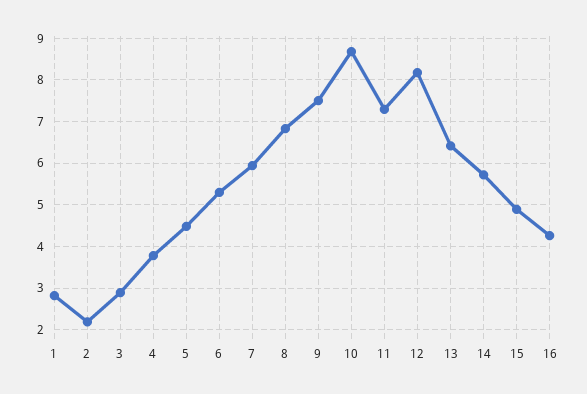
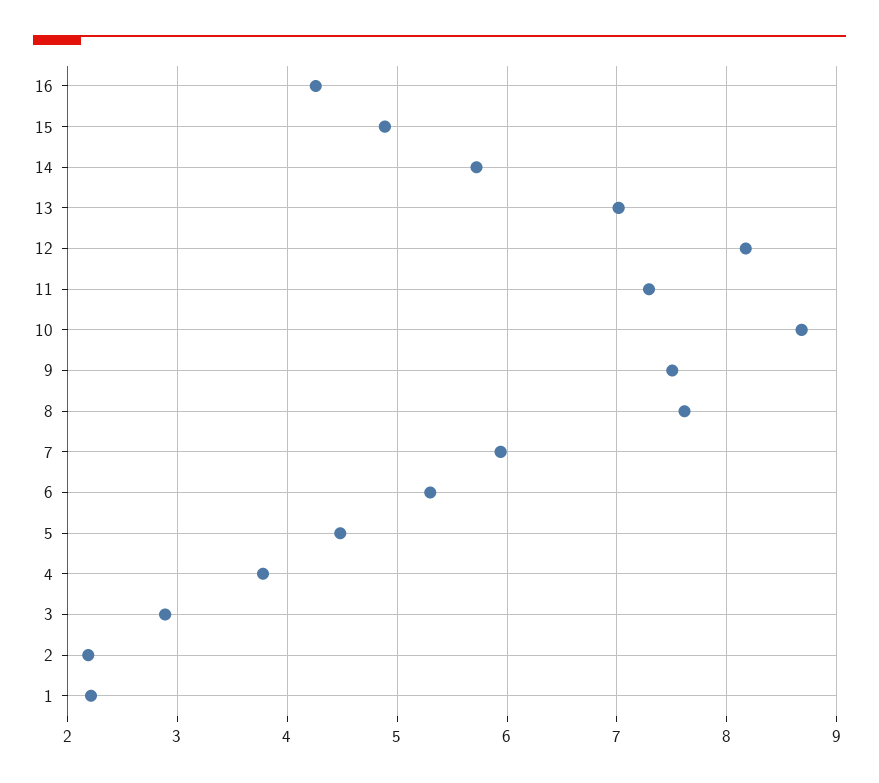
  {
-   "1": 2.8,
+   "1": 2.2,
    "2": 2.2,
    "3": 2.9,
    "4": 3.8,
    "5": 4.5,
    "6": 5.3,
    "7": 5.9,
-   "8": 6.8,
+   "8": 7.6,
    "9": 7.5,
    "10": 8.7,
    "11": 7.3,
    "12": 8.2,
-   "13": 6.4,
+   "13": 7,
    "14": 5.7,
    "15": 4.9,
    "16": 4.3
  }

